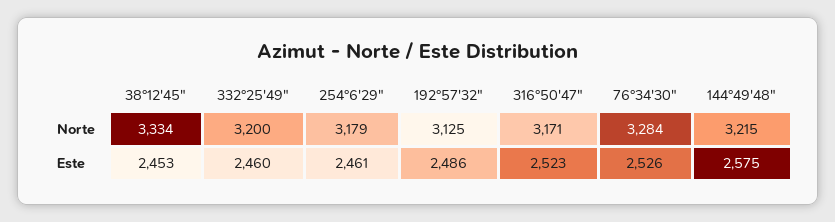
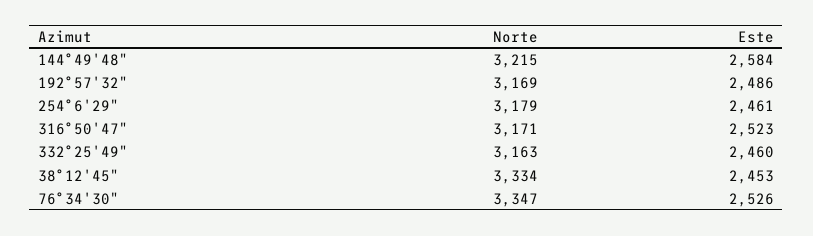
  {
    "38°12'45\"": {
      "Norte": 3334,
      "Este": 2453
    },
    "332°25'49\"": {
-     "Norte": 3200,
+     "Norte": 3163,
      "Este": 2460
    },
    "254°6'29\"": {
      "Norte": 3179,
      "Este": 2461
    },
    "192°57'32\"": {
-     "Norte": 3125,
+     "Norte": 3169,
      "Este": 2486
    },
    "316°50'47\"": {
      "Norte": 3171,
      "Este": 2523
    },
    "76°34'30\"": {
-     "Norte": 3284,
+     "Norte": 3347,
      "Este": 2526
    },
    "144°49'48\"": {
      "Norte": 3215,
-     "Este": 2575
+     "Este": 2584
    }
  }

